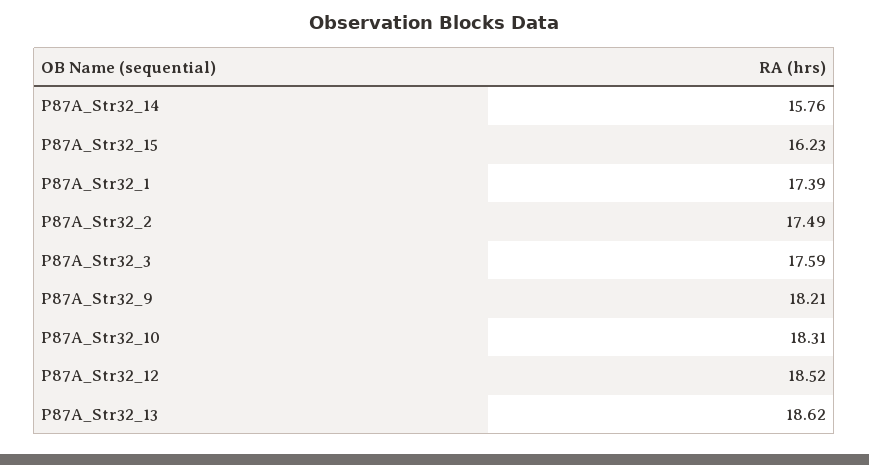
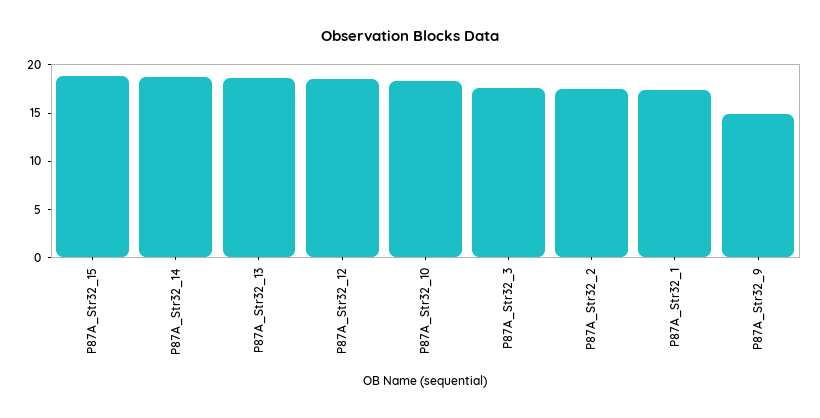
  {
-   "P87A_Str32_14": 15.76,
+   "P87A_Str32_14": 19,
-   "P87A_Str32_15": 16.23,
+   "P87A_Str32_15": 19,
    "P87A_Str32_1": 17.39,
    "P87A_Str32_2": 17.49,
    "P87A_Str32_3": 17.59,
-   "P87A_Str32_9": 18.21,
+   "P87A_Str32_9": 15,
    "P87A_Str32_10": 18.31,
    "P87A_Str32_12": 18.52,
    "P87A_Str32_13": 18.62
  }

